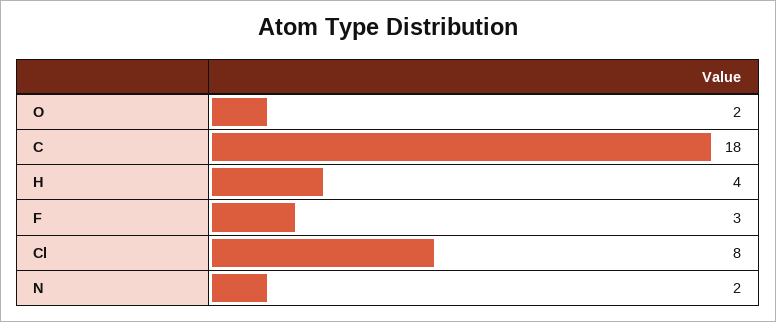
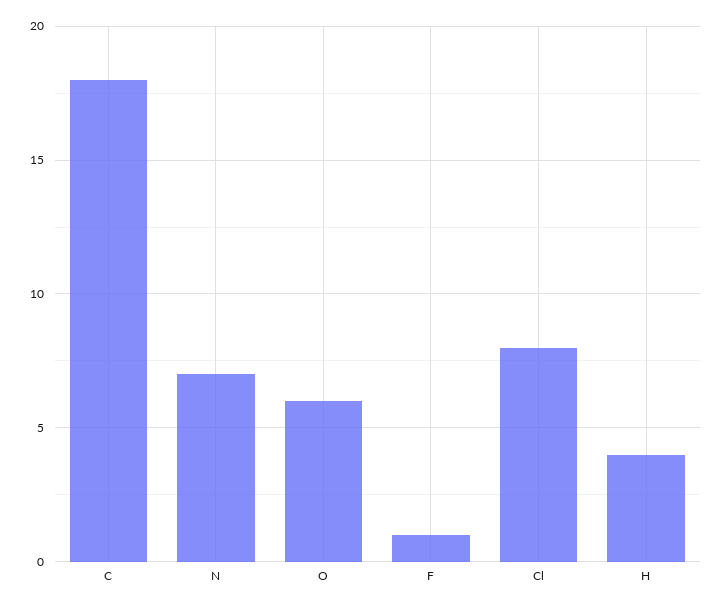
  {
-   "O": 2,
+   "O": 6,
    "C": 18,
    "H": 4,
-   "F": 3,
+   "F": 1,
    "Cl": 8,
-   "N": 2
+   "N": 7
  }

